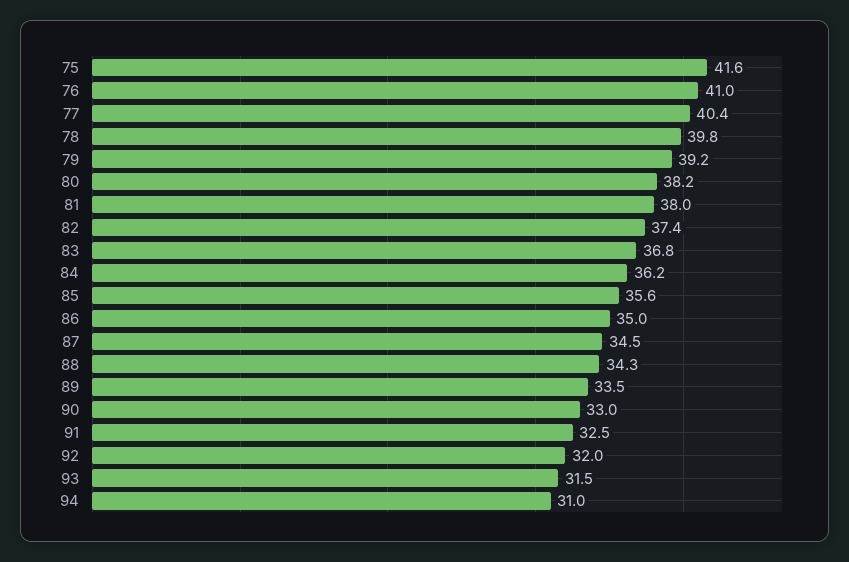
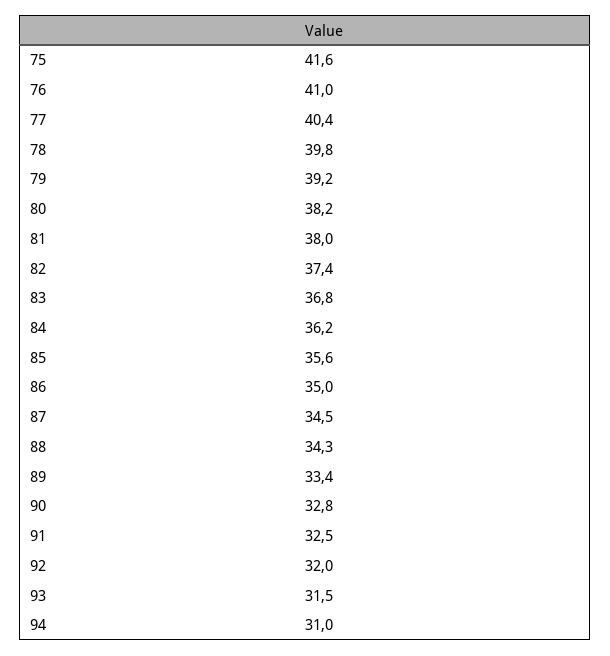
  {
    "75": 41.6,
    "76": 41,
    "77": 40.4,
    "78": 39.8,
    "79": 39.2,
    "80": 38.2,
    "81": 38,
    "82": 37.4,
    "83": 36.8,
    "84": 36.2,
    "85": 35.6,
    "86": 35,
    "87": 34.5,
    "88": 34.3,
-   "89": 33.5,
+   "89": 33.4,
-   "90": 33,
+   "90": 32.8,
    "91": 32.5,
    "92": 32,
    "93": 31.5,
    "94": 31
  }

